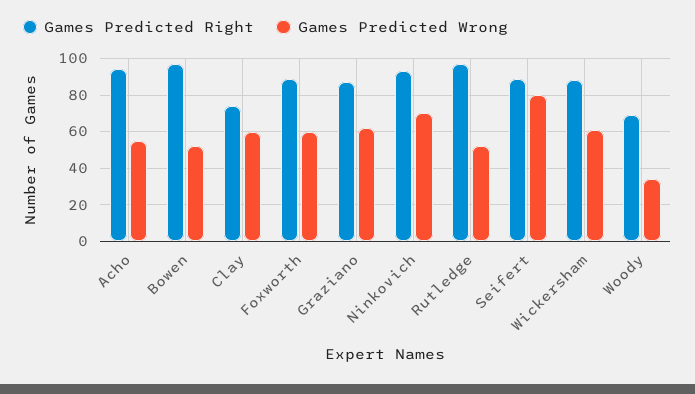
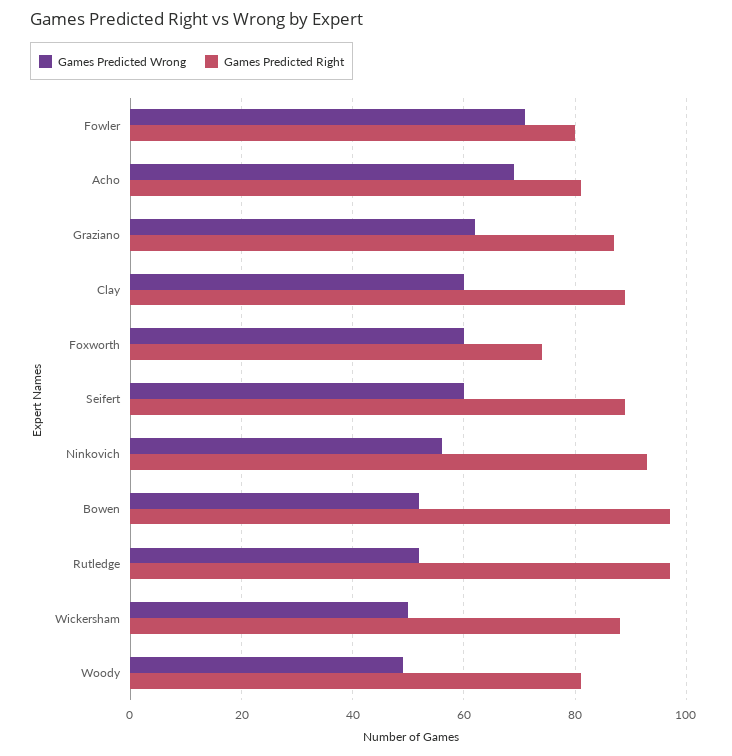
  {
    "Games Predicted Right": {
-     "Acho": 95,
+     "Acho": 80,
      "Bowen": 95,
-     "Clay": 75,
+     "Clay": 90,
-     "Foxworth": 90,
+     "Foxworth": 75,
      "Graziano": 85,
      "Ninkovich": 95,
      "Rutledge": 95,
      "Seifert": 90,
      "Wickersham": 90,
-     "Woody": 70
+     "Woody": 80,
+     "Fowler": 80
    },
    "Games Predicted Wrong": {
-     "Acho": 55,
+     "Acho": 70,
      "Bowen": 50,
      "Clay": 60,
      "Foxworth": 60,
      "Graziano": 60,
-     "Ninkovich": 70,
+     "Ninkovich": 55,
      "Rutledge": 50,
-     "Seifert": 80,
+     "Seifert": 60,
-     "Wickersham": 60,
+     "Wickersham": 50,
-     "Woody": 35
+     "Woody": 50,
+     "Fowler": 70
    }
  }

